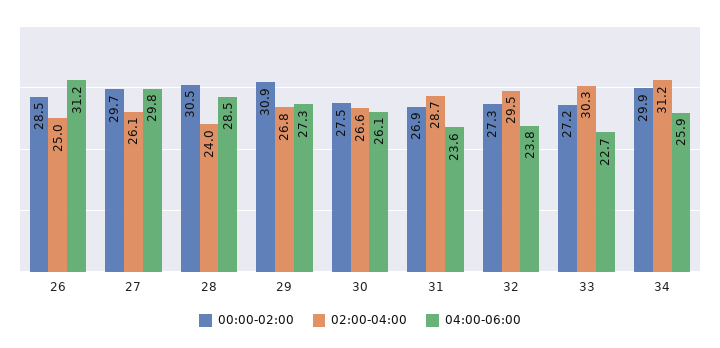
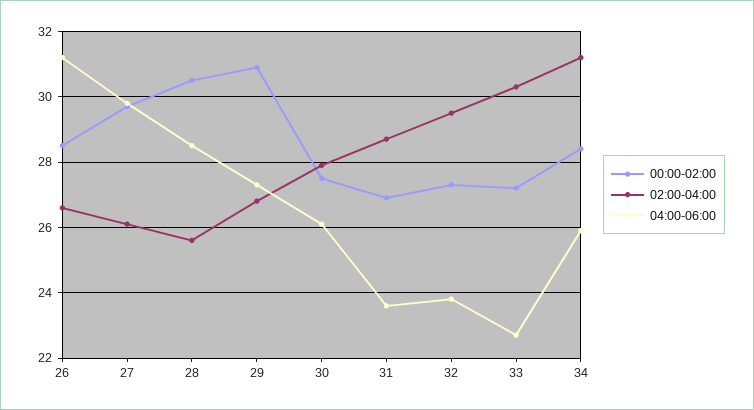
  {
    "00:00-02:00": {
      "26": 28.5,
      "27": 29.7,
      "28": 30.5,
      "29": 30.9,
      "30": 27.5,
      "31": 26.9,
      "32": 27.3,
      "33": 27.2,
-     "34": 29.9
+     "34": 28.5
    },
    "02:00-04:00": {
-     "26": 25,
+     "26": 26.5,
      "27": 26.1,
-     "28": 24,
+     "28": 25.5,
      "29": 26.8,
-     "30": 26.6,
+     "30": 28,
      "31": 28.7,
      "32": 29.5,
      "33": 30.3,
      "34": 31.2
    },
    "04:00-06:00": {
      "26": 31.2,
      "27": 29.8,
      "28": 28.5,
      "29": 27.3,
      "30": 26.1,
      "31": 23.6,
      "32": 23.8,
      "33": 22.7,
      "34": 25.9
    }
  }

